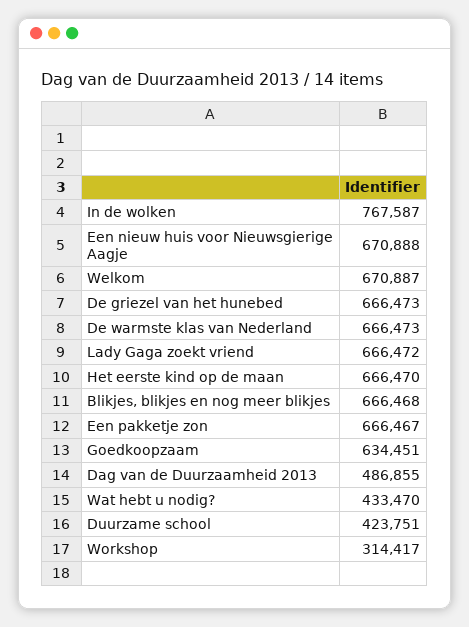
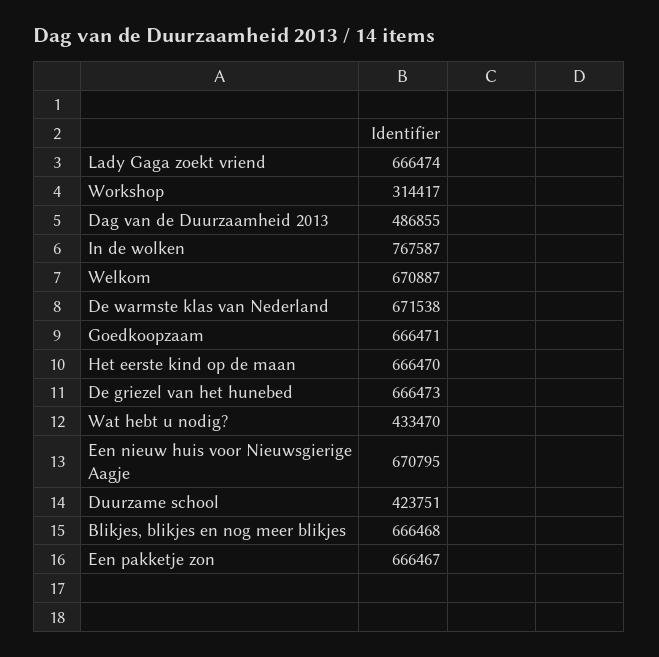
  {
    "In de wolken": 767587,
-   "Een nieuw huis voor Nieuwsgierige Aagje": 670888,
+   "Een nieuw huis voor Nieuwsgierige Aagje": 670795,
    "Welkom": 670887,
    "De griezel van het hunebed": 666473,
-   "De warmste klas van Nederland": 666473,
+   "De warmste klas van Nederland": 671538,
-   "Lady Gaga zoekt vriend": 666472,
+   "Lady Gaga zoekt vriend": 666474,
    "Het eerste kind op de maan": 666470,
    "Blikjes, blikjes en nog meer blikjes": 666468,
    "Een pakketje zon": 666467,
-   "Goedkoopzaam": 634451,
+   "Goedkoopzaam": 666471,
    "Dag van de Duurzaamheid 2013": 486855,
    "Wat hebt u nodig?": 433470,
    "Duurzame school": 423751,
    "Workshop": 314417
  }

